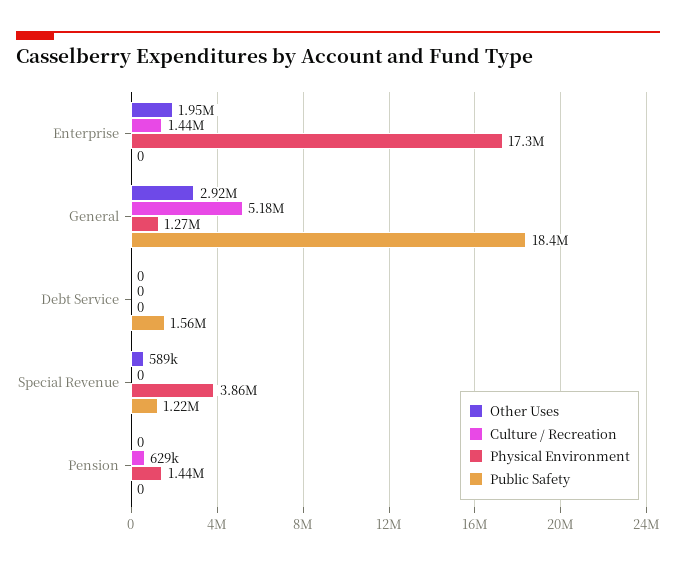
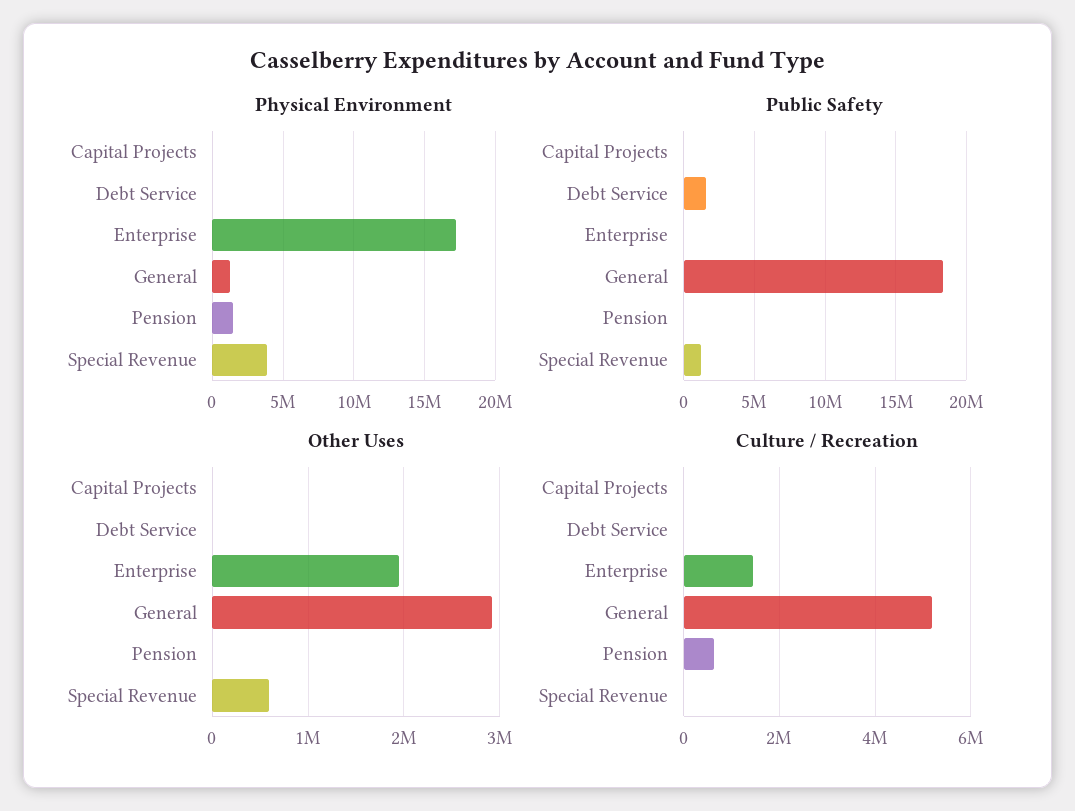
  {
    "Other Uses": {
      "Enterprise": 1950000,
      "General": 2920000,
      "Debt Service": 0,
      "Special Revenue": 589000,
-     "Pension": 0
+     "Pension": 0,
+     "Capital Projects": 0
    },
    "Culture / Recreation": {
      "Enterprise": 1440000,
      "General": 5180000,
      "Debt Service": 0,
      "Special Revenue": 0,
-     "Pension": 629000
+     "Pension": 629000,
+     "Capital Projects": 0
    },
    "Physical Environment": {
      "Enterprise": 17300000,
      "General": 1270000,
      "Debt Service": 0,
      "Special Revenue": 3860000,
-     "Pension": 1440000
+     "Pension": 1440000,
+     "Capital Projects": 0
    },
    "Public Safety": {
      "Enterprise": 0,
      "General": 18400000,
      "Debt Service": 1560000,
      "Special Revenue": 1220000,
-     "Pension": 0
+     "Pension": 0,
+     "Capital Projects": 0
    }
  }

